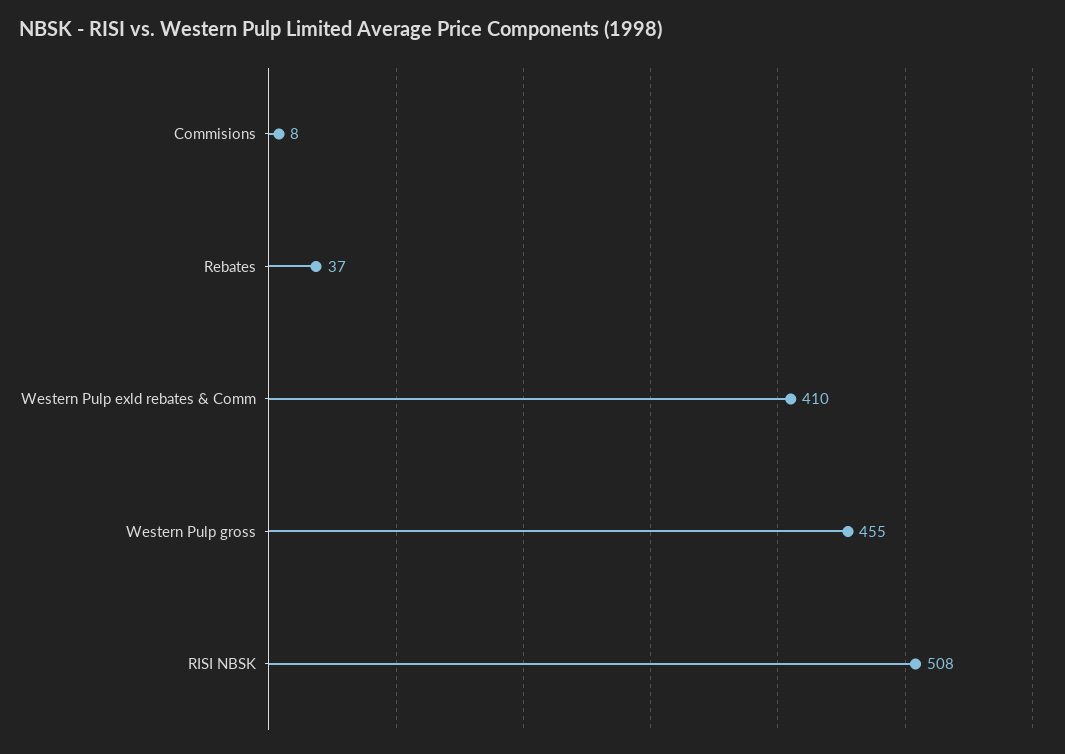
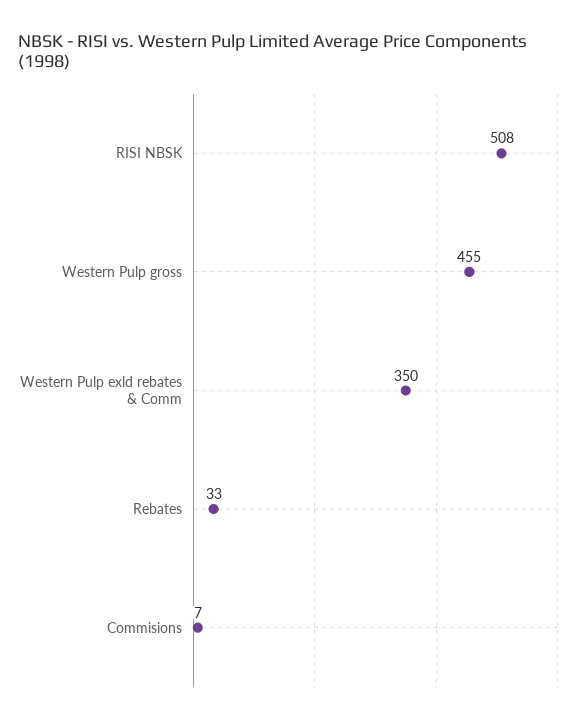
  {
-   "Commisions": 8,
+   "Commisions": 7,
-   "Rebates": 37,
+   "Rebates": 33,
-   "Western Pulp exld rebates & Comm": 410,
+   "Western Pulp exld rebates & Comm": 350,
    "Western Pulp gross": 455,
    "RISI NBSK": 508
  }

